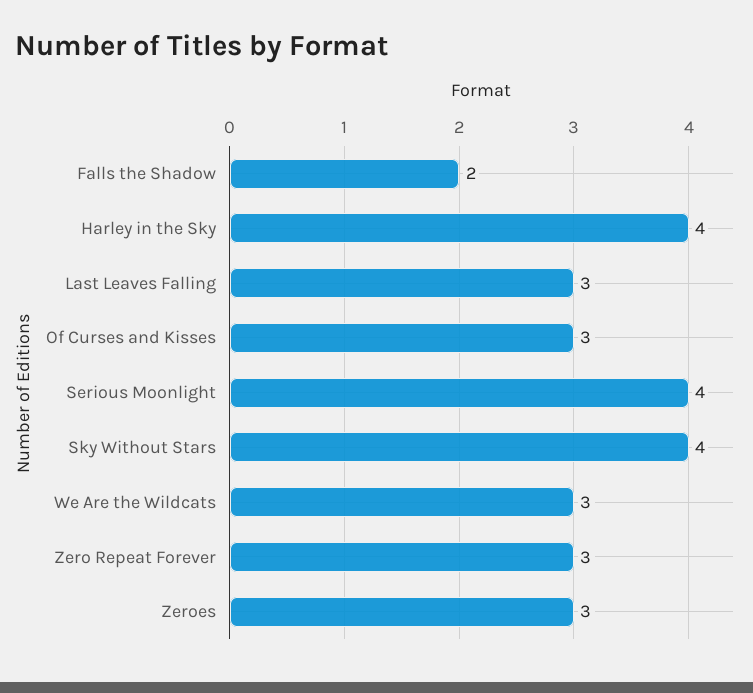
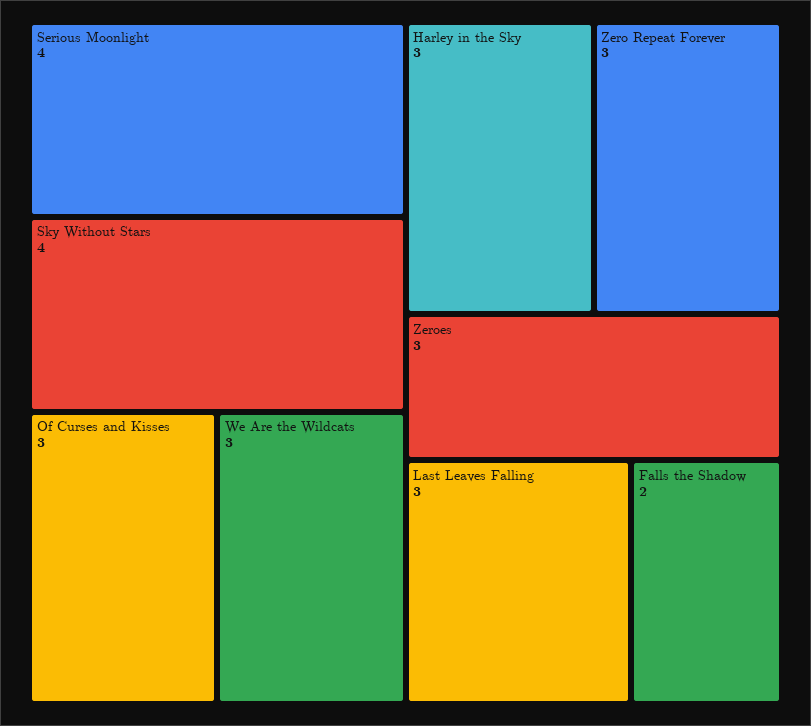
  {
    "Falls the Shadow": 2,
-   "Harley in the Sky": 4,
+   "Harley in the Sky": 3,
    "Last Leaves Falling": 3,
    "Of Curses and Kisses": 3,
    "Serious Moonlight": 4,
    "Sky Without Stars": 4,
    "We Are the Wildcats": 3,
    "Zero Repeat Forever": 3,
    "Zeroes": 3
  }

